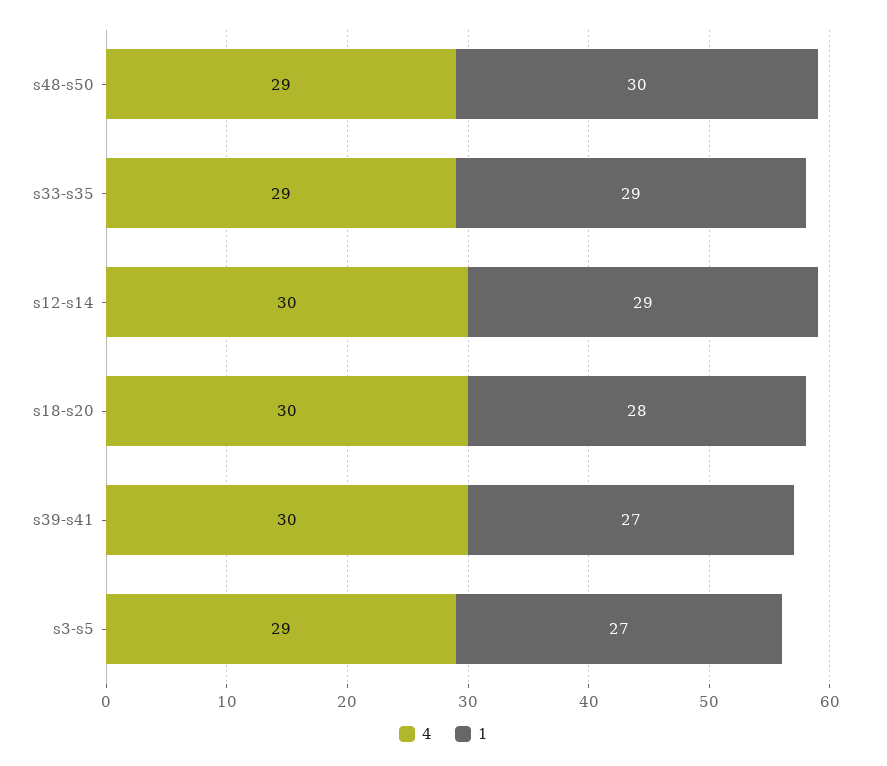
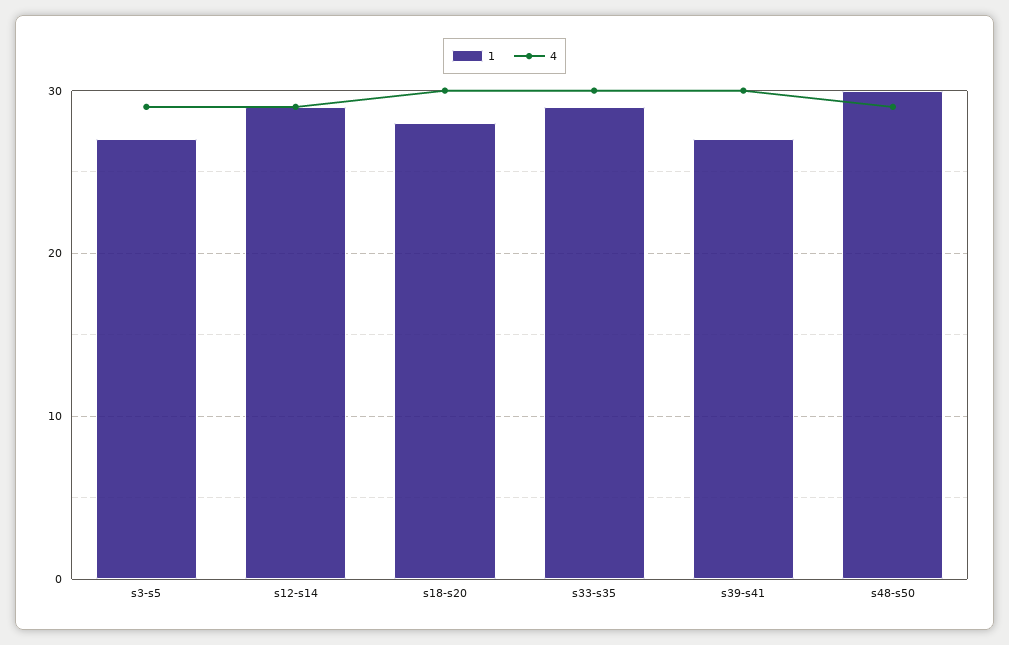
  {
    "4": {
      "s48-s50": 29,
-     "s33-s35": 29,
+     "s33-s35": 30,
-     "s12-s14": 30,
+     "s12-s14": 29,
      "s18-s20": 30,
      "s39-s41": 30,
      "s3-s5": 29
    },
    "1": {
      "s48-s50": 30,
      "s33-s35": 29,
      "s12-s14": 29,
      "s18-s20": 28,
      "s39-s41": 27,
      "s3-s5": 27
    }
  }

